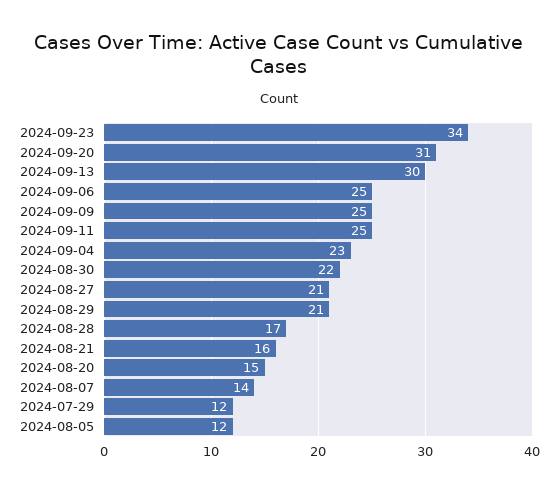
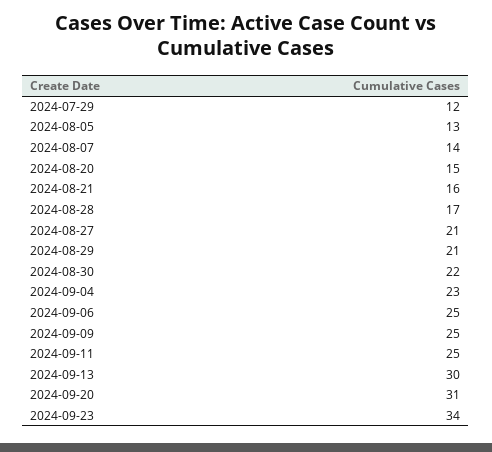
  {
    "2024-09-23": 34,
    "2024-09-20": 31,
    "2024-09-13": 30,
    "2024-09-06": 25,
    "2024-09-09": 25,
    "2024-09-11": 25,
    "2024-09-04": 23,
    "2024-08-30": 22,
    "2024-08-27": 21,
    "2024-08-29": 21,
    "2024-08-28": 17,
    "2024-08-21": 16,
    "2024-08-20": 15,
    "2024-08-07": 14,
    "2024-07-29": 12,
-   "2024-08-05": 12
+   "2024-08-05": 13
  }

